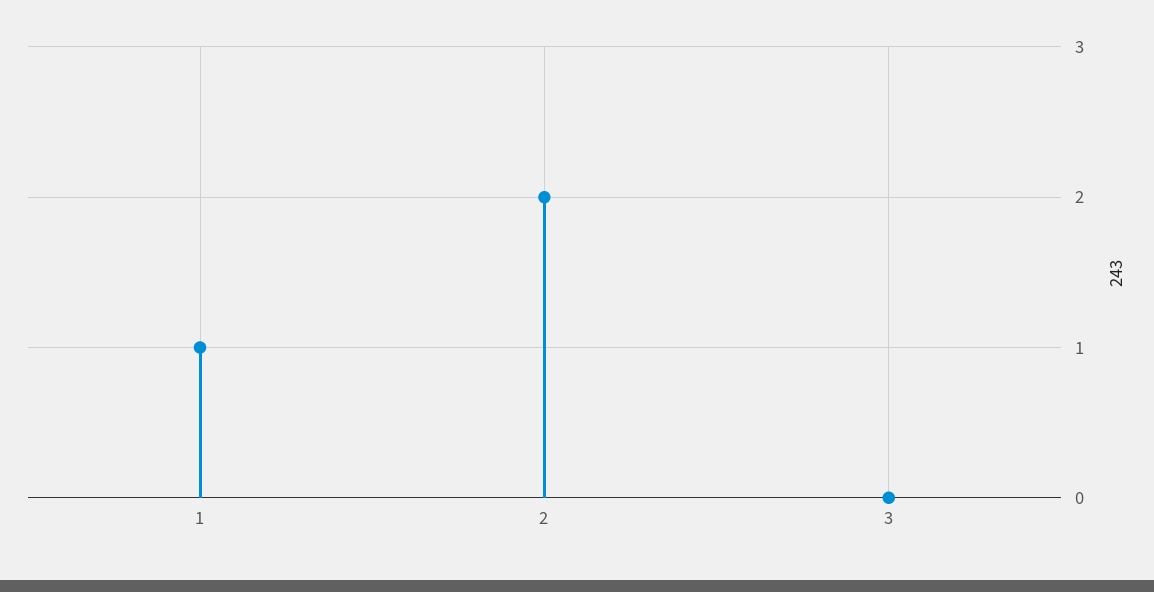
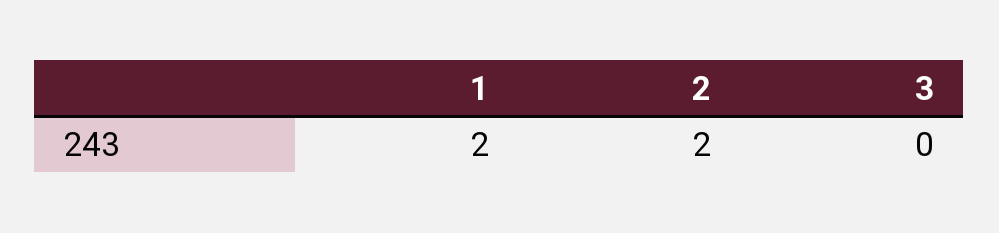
  {
-   "1": 1,
+   "1": 2,
    "2": 2,
    "3": 0
  }

